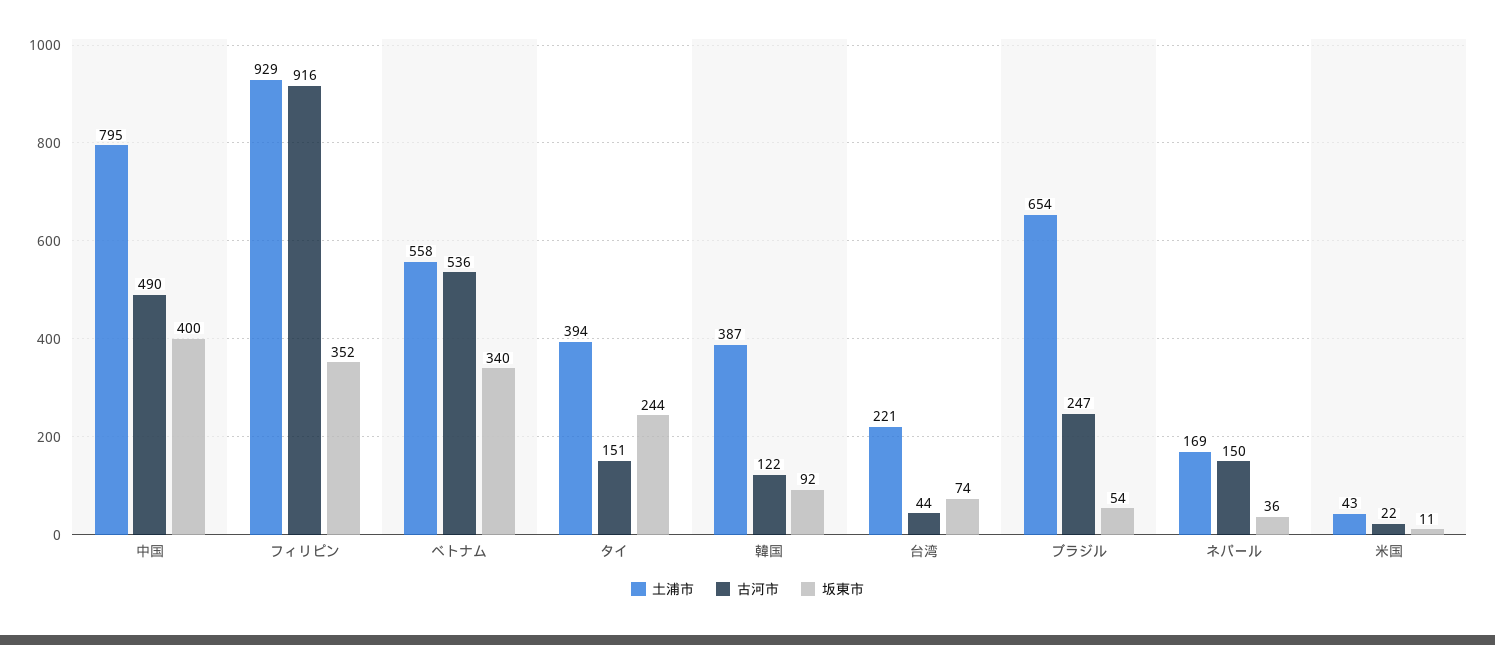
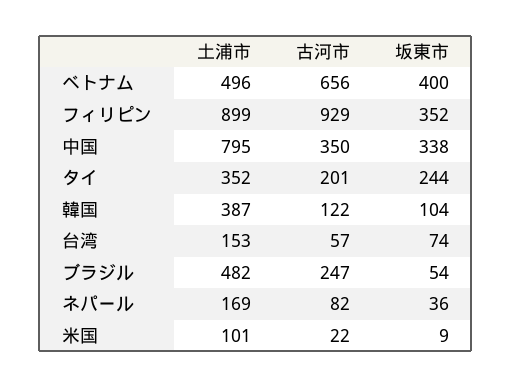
  {
    "土浦市": {
      "中国": 795,
-     "フィリピン": 929,
+     "フィリピン": 899,
-     "ベトナム": 558,
+     "ベトナム": 496,
-     "タイ": 394,
+     "タイ": 352,
      "韓国": 387,
-     "台湾": 221,
+     "台湾": 153,
-     "ブラジル": 654,
+     "ブラジル": 482,
      "ネパール": 169,
-     "米国": 43
+     "米国": 101
    },
    "古河市": {
-     "中国": 490,
+     "中国": 350,
-     "フィリピン": 916,
+     "フィリピン": 929,
-     "ベトナム": 536,
+     "ベトナム": 656,
-     "タイ": 151,
+     "タイ": 201,
      "韓国": 122,
-     "台湾": 44,
+     "台湾": 57,
      "ブラジル": 247,
-     "ネパール": 150,
+     "ネパール": 82,
      "米国": 22
    },
    "坂東市": {
-     "中国": 400,
+     "中国": 338,
      "フィリピン": 352,
-     "ベトナム": 340,
+     "ベトナム": 400,
      "タイ": 244,
-     "韓国": 92,
+     "韓国": 104,
      "台湾": 74,
      "ブラジル": 54,
      "ネパール": 36,
-     "米国": 11
+     "米国": 9
    }
  }

